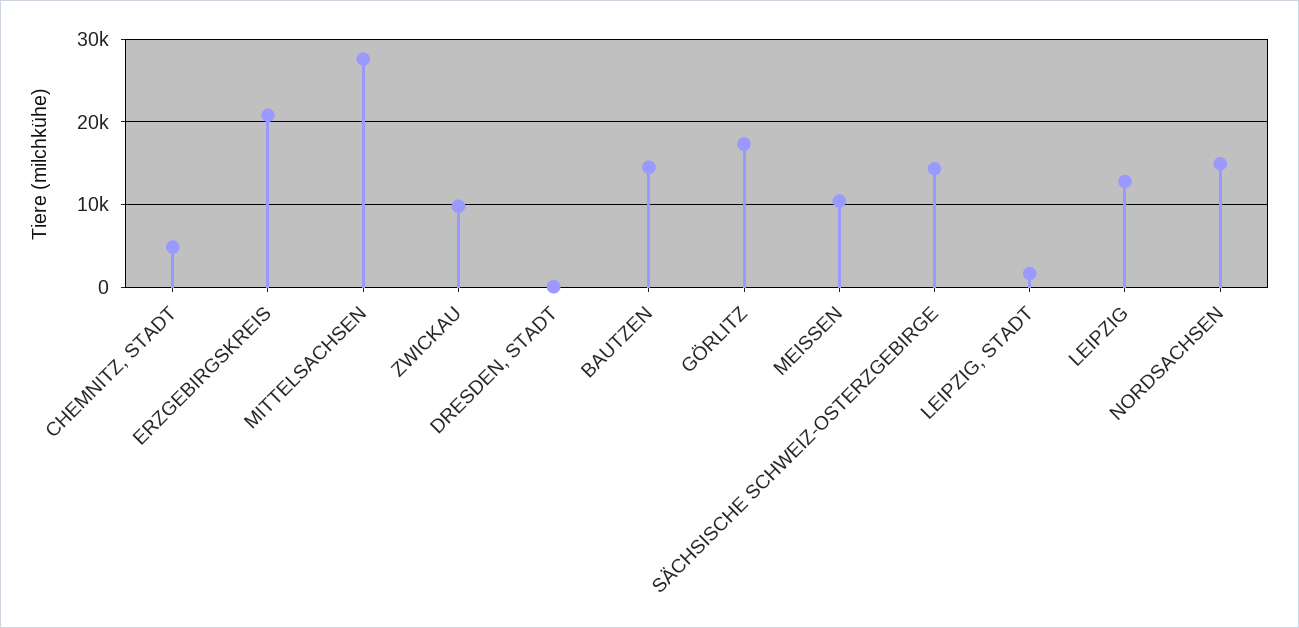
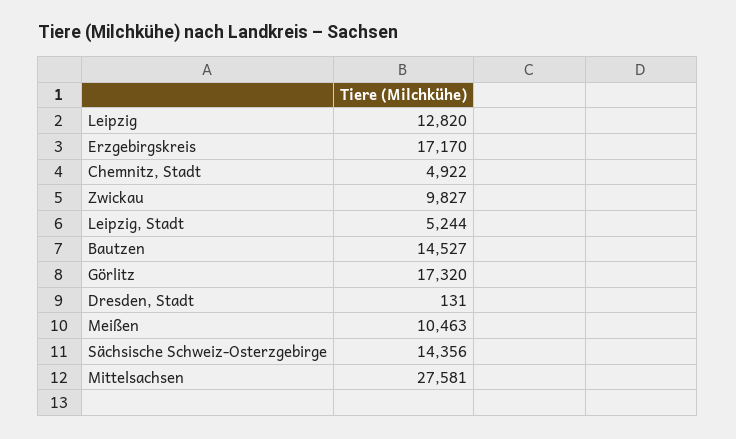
  {
    "CHEMNITZ, STADT": 4922,
-   "ERZGEBIRGSKREIS": 21000,
+   "ERZGEBIRGSKREIS": 17170,
    "MITTELSACHSEN": 27581,
    "ZWICKAU": 9827,
    "DRESDEN, STADT": 131,
    "BAUTZEN": 14527,
    "GÖRLITZ": 17320,
    "MEISSEN": 10463,
    "SÄCHSISCHE SCHWEIZ-OSTERZGEBIRGE": 14356,
-   "LEIPZIG, STADT": 2000,
+   "LEIPZIG, STADT": 5244,
-   "LEIPZIG": 12820,
+   "LEIPZIG": 12820
-   "NORDSACHSEN": 15000
  }

